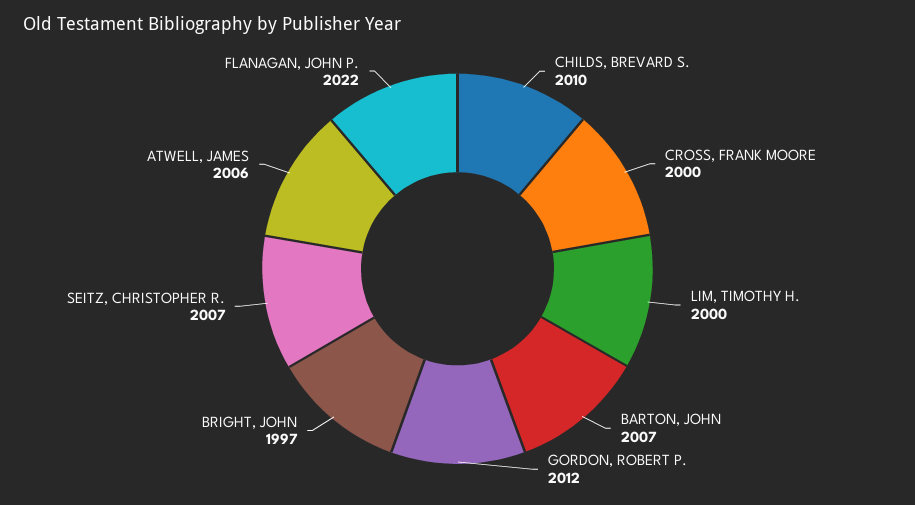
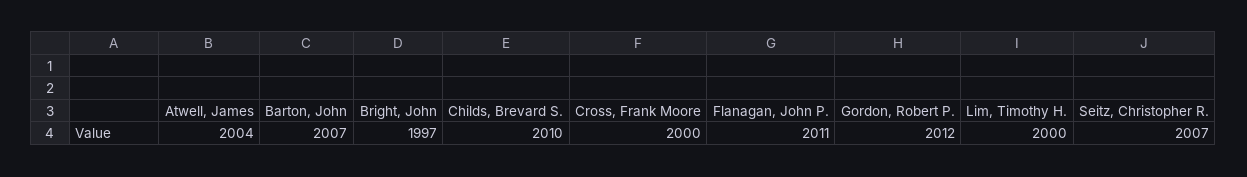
  {
    "CHILDS, BREVARD S.": 2010,
    "CROSS, FRANK MOORE": 2000,
    "LIM, TIMOTHY H.": 2000,
    "BARTON, JOHN": 2007,
    "GORDON, ROBERT P.": 2012,
    "BRIGHT, JOHN": 1997,
    "SEITZ, CHRISTOPHER R.": 2007,
-   "ATWELL, JAMES": 2006,
+   "ATWELL, JAMES": 2004,
-   "FLANAGAN, JOHN P.": 2022
+   "FLANAGAN, JOHN P.": 2011
  }

